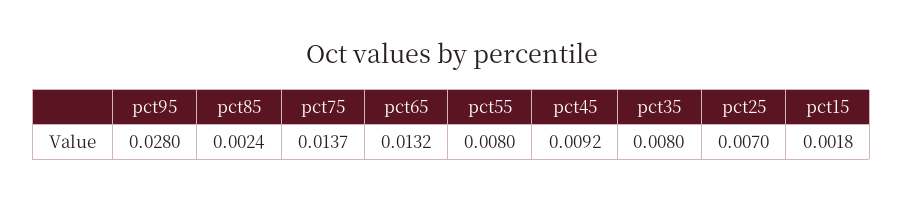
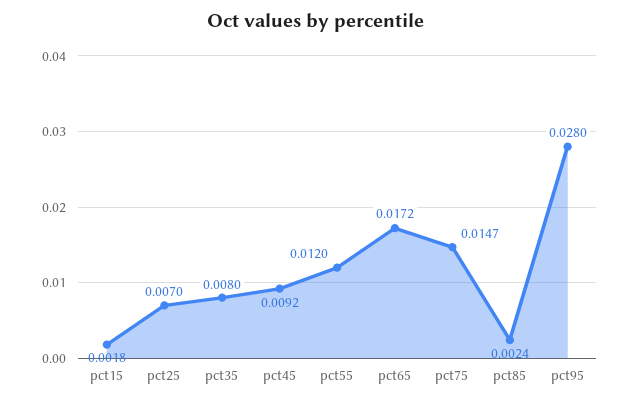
  {
    "pct95": 0.028,
    "pct85": 0.0024,
-   "pct75": 0.0137,
+   "pct75": 0.0147,
-   "pct65": 0.0132,
+   "pct65": 0.0172,
-   "pct55": 0.008,
+   "pct55": 0.012,
    "pct45": 0.0092,
    "pct35": 0.008,
    "pct25": 0.007,
    "pct15": 0.0018
  }

